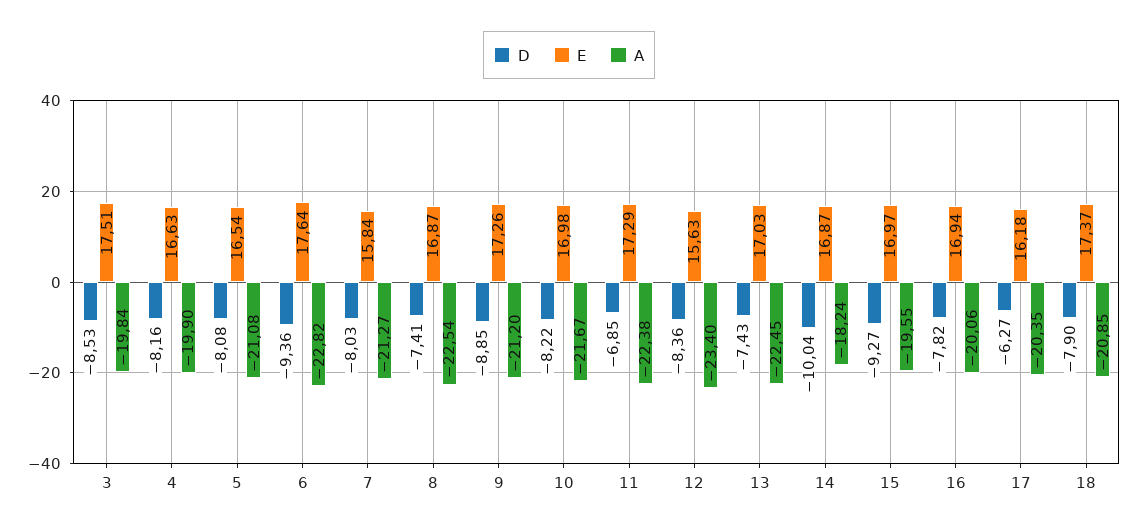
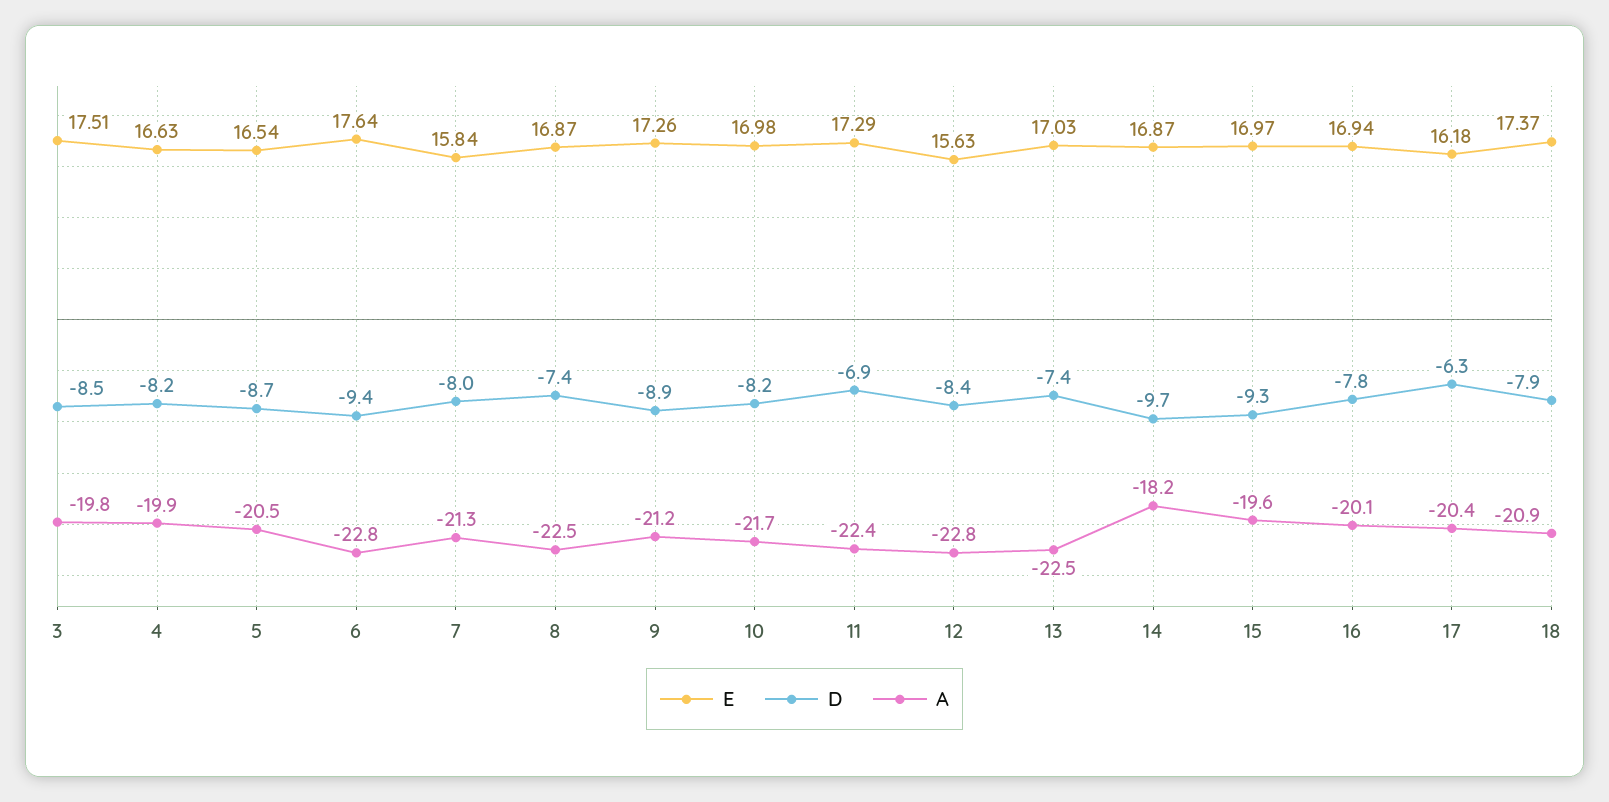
  {
    "D": {
      "3": -8.53,
      "4": -8.16,
-     "5": -8.08,
+     "5": -8.7,
      "6": -9.36,
      "7": -8.03,
      "8": -7.41,
      "9": -8.85,
      "10": -8.22,
      "11": -6.85,
      "12": -8.36,
      "13": -7.43,
-     "14": -10.04,
+     "14": -9.7,
      "15": -9.27,
      "16": -7.82,
      "17": -6.27,
      "18": -7.9
    },
    "E": {
      "3": 17.51,
      "4": 16.63,
      "5": 16.54,
      "6": 17.64,
      "7": 15.84,
      "8": 16.87,
      "9": 17.26,
      "10": 16.98,
      "11": 17.29,
      "12": 15.63,
      "13": 17.03,
      "14": 16.87,
      "15": 16.97,
      "16": 16.94,
      "17": 16.18,
      "18": 17.37
    },
    "A": {
      "3": -19.84,
      "4": -19.9,
-     "5": -21.08,
+     "5": -20.5,
      "6": -22.82,
      "7": -21.27,
      "8": -22.54,
      "9": -21.2,
      "10": -21.67,
      "11": -22.38,
-     "12": -23.4,
+     "12": -22.8,
      "13": -22.45,
      "14": -18.24,
      "15": -19.55,
      "16": -20.06,
      "17": -20.35,
      "18": -20.85
    }
  }

